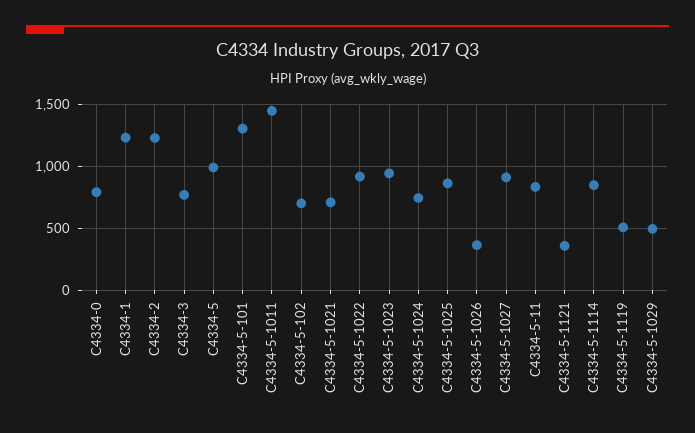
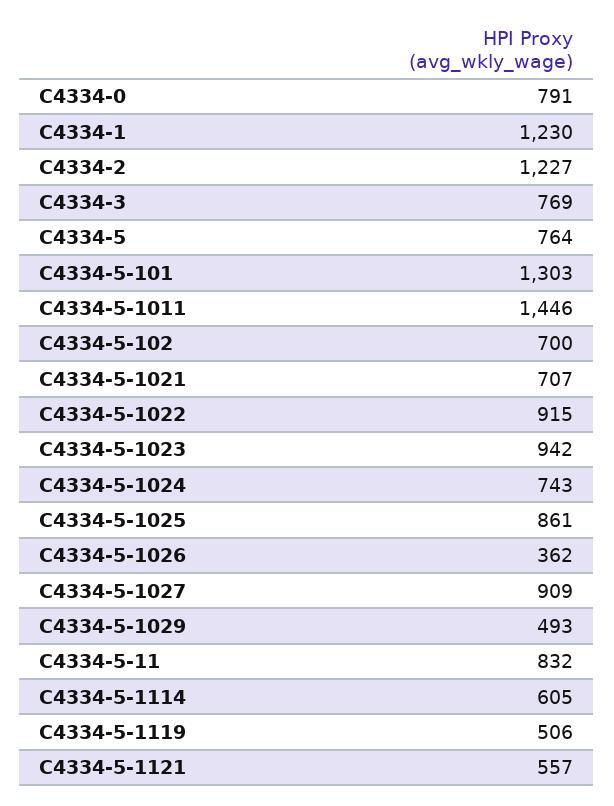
  {
    "C4334-0": 791,
    "C4334-1": 1230,
    "C4334-2": 1227,
    "C4334-3": 769,
-   "C4334-5": 1000,
+   "C4334-5": 764,
    "C4334-5-101": 1303,
    "C4334-5-1011": 1446,
    "C4334-5-102": 700,
    "C4334-5-1021": 707,
    "C4334-5-1022": 915,
    "C4334-5-1023": 942,
    "C4334-5-1024": 743,
    "C4334-5-1025": 861,
    "C4334-5-1026": 362,
    "C4334-5-1027": 909,
    "C4334-5-11": 832,
-   "C4334-5-1121": 350,
+   "C4334-5-1121": 557,
-   "C4334-5-1114": 850,
+   "C4334-5-1114": 605,
    "C4334-5-1119": 506,
    "C4334-5-1029": 493
  }

